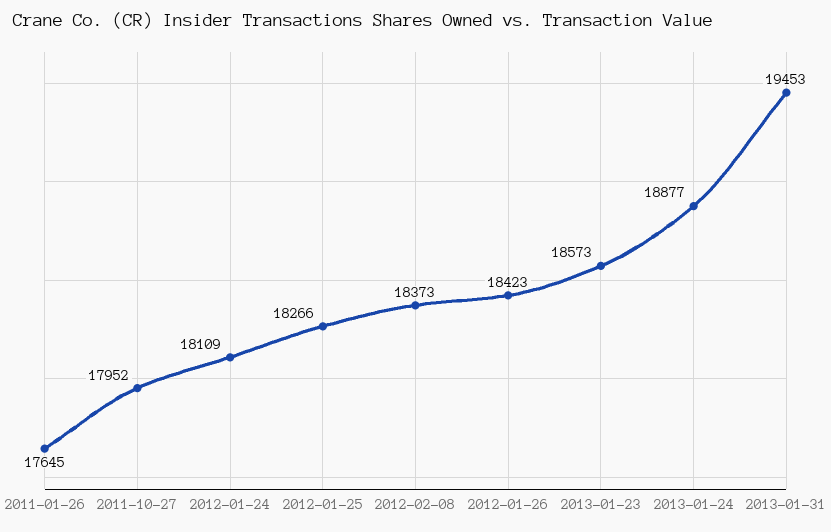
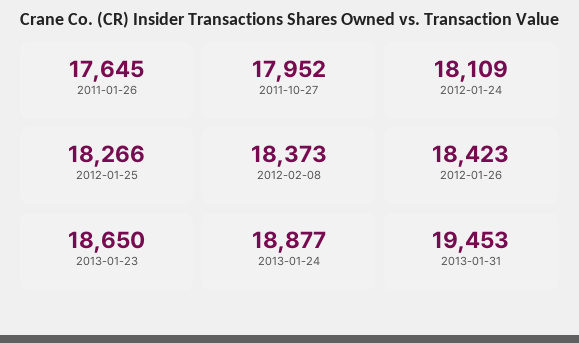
  {
    "2011-01-26": 17645,
    "2011-10-27": 17952,
    "2012-01-24": 18109,
    "2012-01-25": 18266,
    "2012-02-08": 18373,
    "2012-01-26": 18423,
-   "2013-01-23": 18573,
+   "2013-01-23": 18650,
    "2013-01-24": 18877,
    "2013-01-31": 19453
  }

